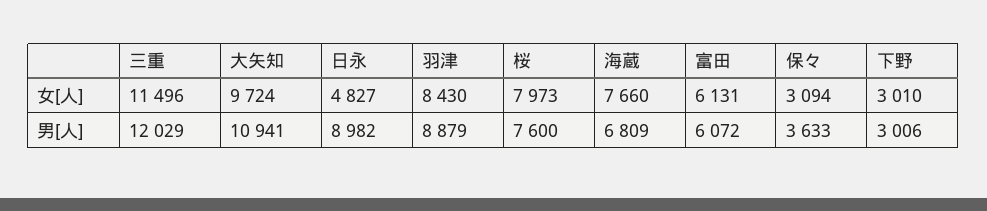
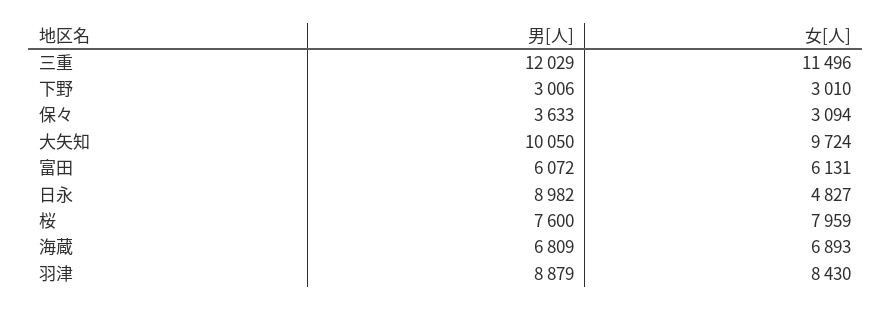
  {
    "三重": {
      "女[人]": 11496,
      "男[人]": 12029
    },
    "大矢知": {
      "女[人]": 9724,
-     "男[人]": 10941
+     "男[人]": 10050
    },
    "日永": {
      "女[人]": 4827,
      "男[人]": 8982
    },
    "羽津": {
      "女[人]": 8430,
      "男[人]": 8879
    },
    "桜": {
-     "女[人]": 7973,
+     "女[人]": 7959,
      "男[人]": 7600
    },
    "海蔵": {
-     "女[人]": 7660,
+     "女[人]": 6893,
      "男[人]": 6809
    },
    "富田": {
      "女[人]": 6131,
      "男[人]": 6072
    },
    "保々": {
      "女[人]": 3094,
      "男[人]": 3633
    },
    "下野": {
      "女[人]": 3010,
      "男[人]": 3006
    }
  }

